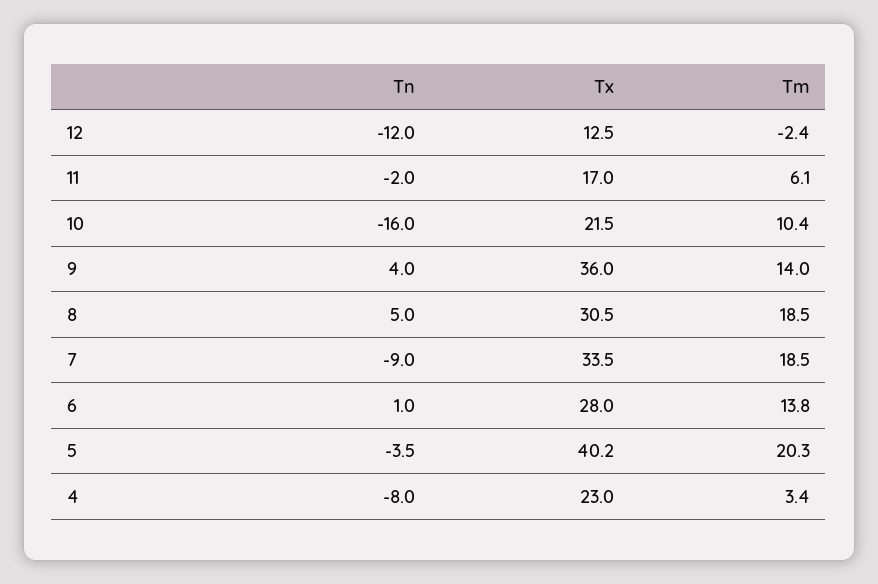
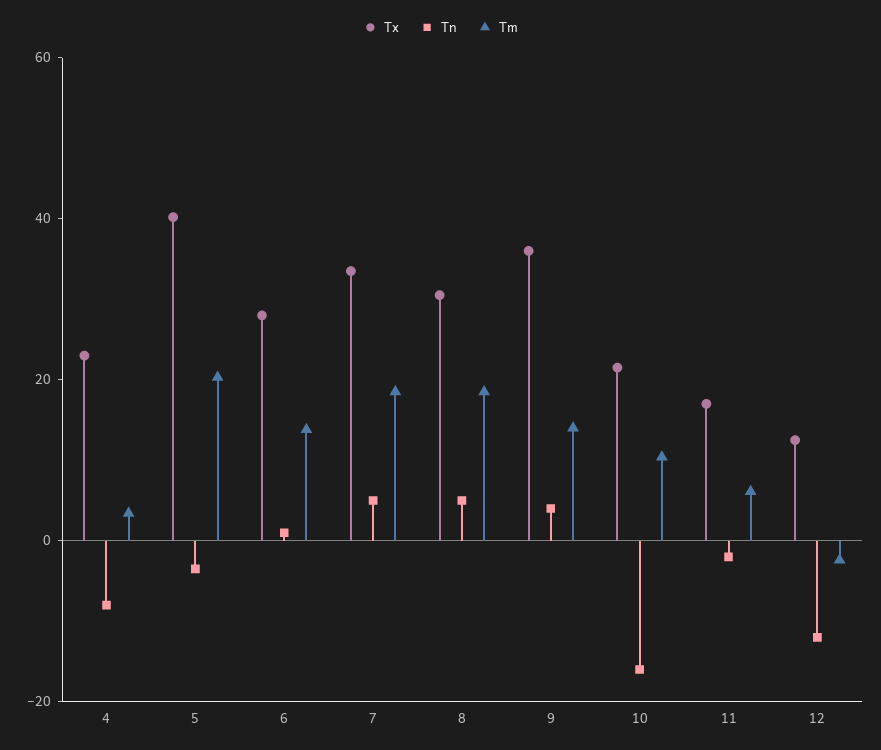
  {
    "Tn": {
      "12": -12,
      "11": -2,
      "10": -16,
      "9": 4,
      "8": 5,
-     "7": -9,
+     "7": 5,
      "6": 1,
      "5": -3.5,
      "4": -8
    },
    "Tx": {
      "12": 12.5,
      "11": 17,
      "10": 21.5,
      "9": 36,
      "8": 30.5,
      "7": 33.5,
      "6": 28,
      "5": 40.2,
      "4": 23
    },
    "Tm": {
      "12": -2.4,
      "11": 6.1,
      "10": 10.4,
      "9": 14,
      "8": 18.5,
      "7": 18.5,
      "6": 13.8,
      "5": 20.3,
      "4": 3.4
    }
  }

